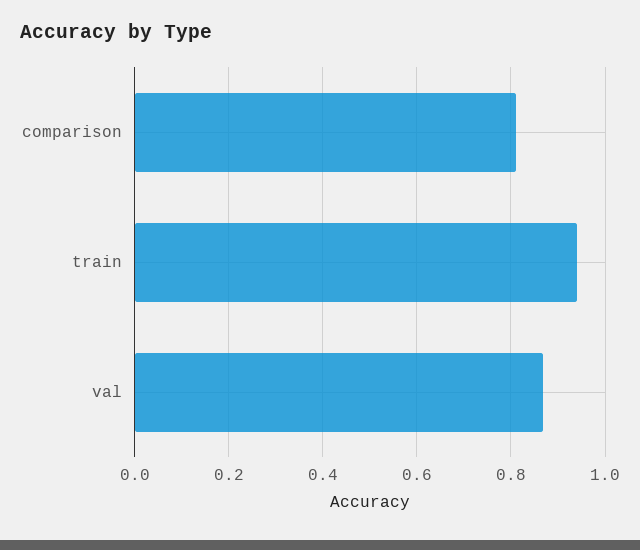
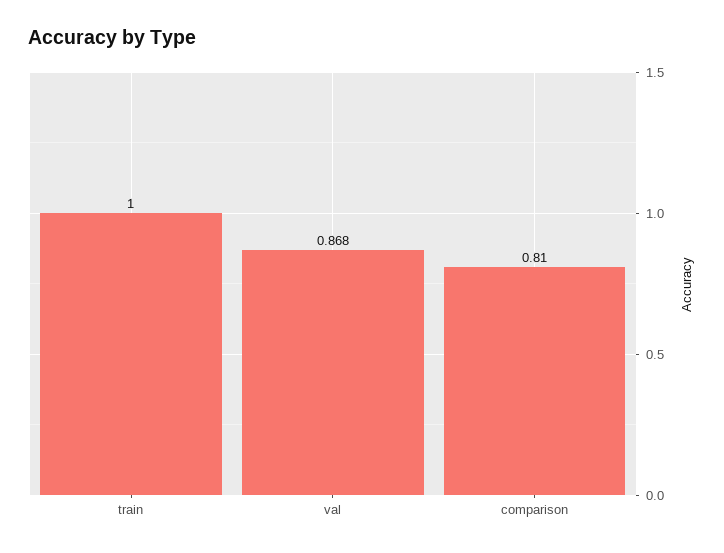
  {
    "comparison": 0.81,
-   "train": 0.94,
+   "train": 1,
    "val": 0.868
  }

